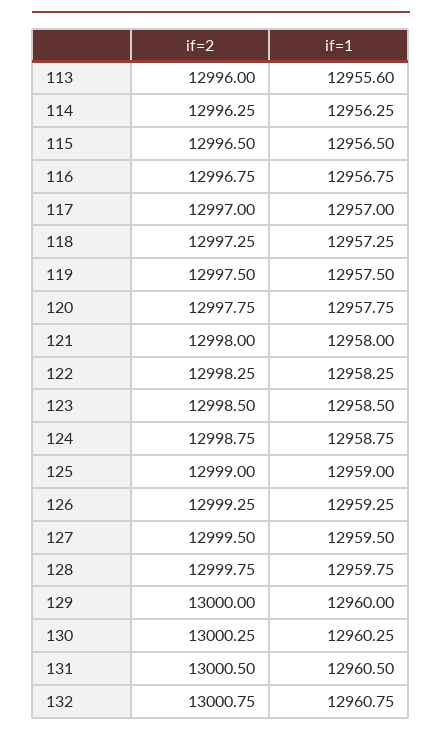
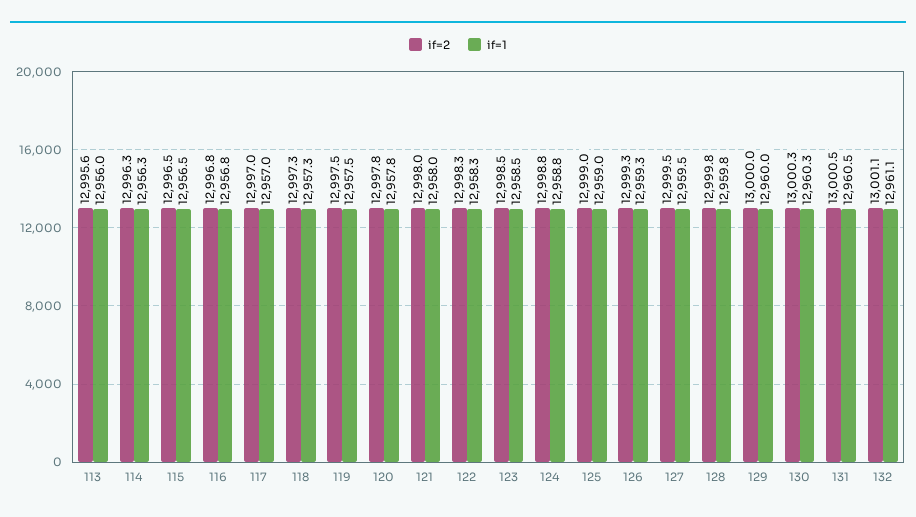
  {
    "if=2": {
-     "113": 12996,
+     "113": 12995.6,
      "114": 12996.25,
      "115": 12996.5,
      "116": 12996.75,
      "117": 12997,
      "118": 12997.25,
      "119": 12997.5,
      "120": 12997.75,
      "121": 12998,
      "122": 12998.25,
      "123": 12998.5,
      "124": 12998.75,
      "125": 12999,
      "126": 12999.25,
      "127": 12999.5,
      "128": 12999.75,
      "129": 13000,
      "130": 13000.25,
      "131": 13000.5,
-     "132": 13000.75
+     "132": 13001.1
    },
    "if=1": {
-     "113": 12955.6,
+     "113": 12956,
      "114": 12956.25,
      "115": 12956.5,
      "116": 12956.75,
      "117": 12957,
      "118": 12957.25,
      "119": 12957.5,
      "120": 12957.75,
      "121": 12958,
      "122": 12958.25,
      "123": 12958.5,
      "124": 12958.75,
      "125": 12959,
      "126": 12959.25,
      "127": 12959.5,
      "128": 12959.75,
      "129": 12960,
      "130": 12960.25,
      "131": 12960.5,
-     "132": 12960.75
+     "132": 12961.1
    }
  }

